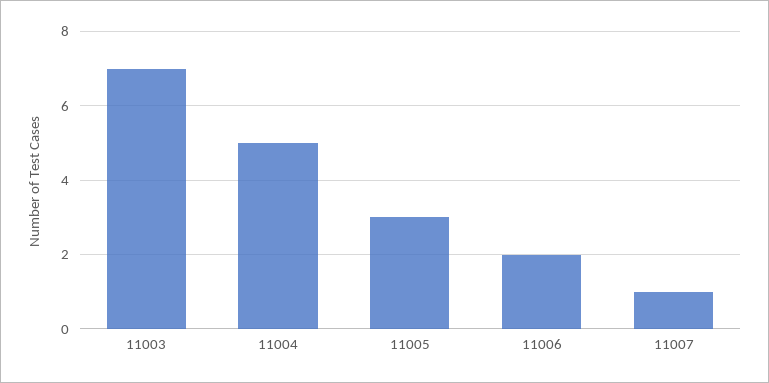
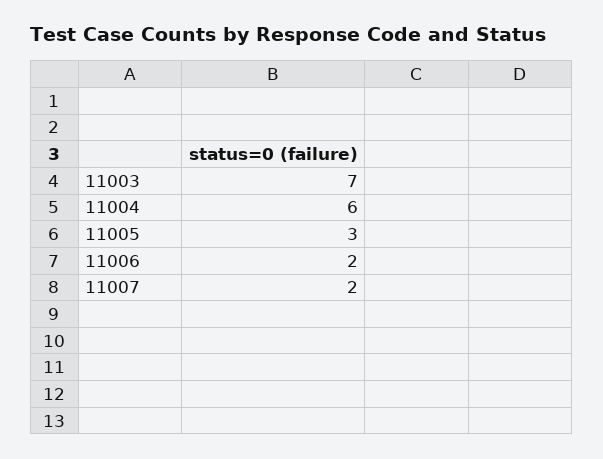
  {
    "11003": 7,
-   "11004": 5,
+   "11004": 6,
    "11005": 3,
    "11006": 2,
-   "11007": 1
+   "11007": 2
  }

